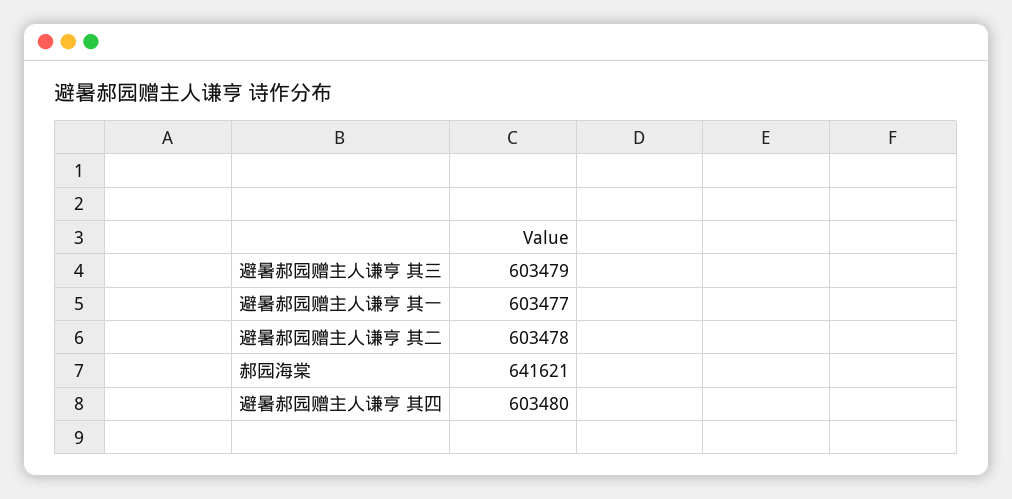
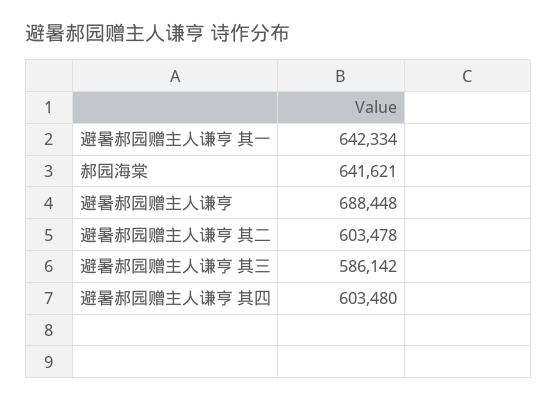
  {
-   "避暑郝园赠主人谦亨 其三": 603479,
+   "避暑郝园赠主人谦亨 其三": 586142,
-   "避暑郝园赠主人谦亨 其一": 603477,
+   "避暑郝园赠主人谦亨 其一": 642334,
    "避暑郝园赠主人谦亨 其二": 603478,
    "郝园海棠": 641621,
-   "避暑郝园赠主人谦亨 其四": 603480
+   "避暑郝园赠主人谦亨 其四": 603480,
+   "避暑郝园赠主人谦亨": 688448
  }

